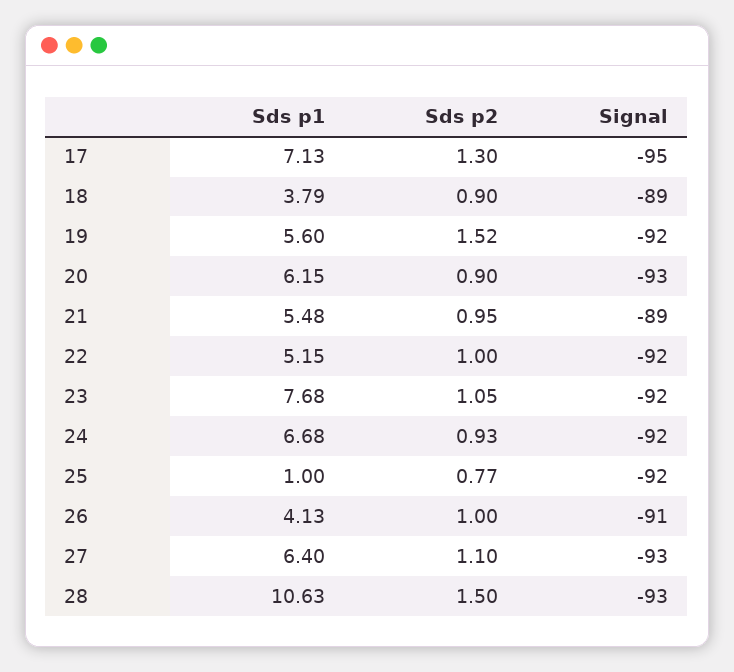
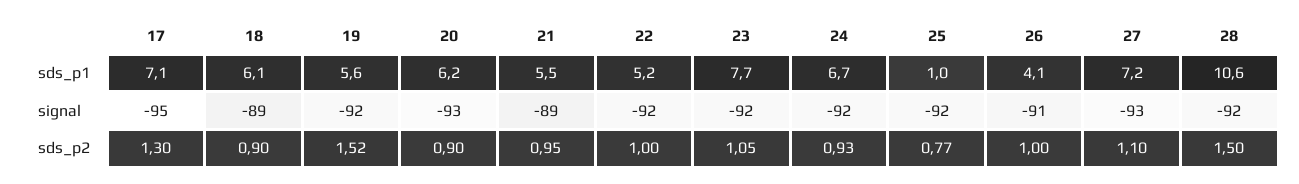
  {
    "Sds p1": {
      "17": 7.13,
-     "18": 3.79,
+     "18": 6.1,
      "19": 5.6,
      "20": 6.15,
      "21": 5.48,
      "22": 5.15,
      "23": 7.68,
      "24": 6.68,
      "25": 1,
      "26": 4.13,
-     "27": 6.4,
+     "27": 7.2,
      "28": 10.63
    },
    "Sds p2": {
      "17": 1.3,
      "18": 0.9,
      "19": 1.52,
      "20": 0.9,
      "21": 0.95,
      "22": 1,
      "23": 1.05,
      "24": 0.93,
      "25": 0.77,
      "26": 1,
      "27": 1.1,
      "28": 1.5
    },
    "Signal": {
      "17": -95,
      "18": -89,
      "19": -92,
      "20": -93,
      "21": -89,
      "22": -92,
      "23": -92,
      "24": -92,
      "25": -92,
      "26": -91,
      "27": -93,
-     "28": -93
+     "28": -92
    }
  }

